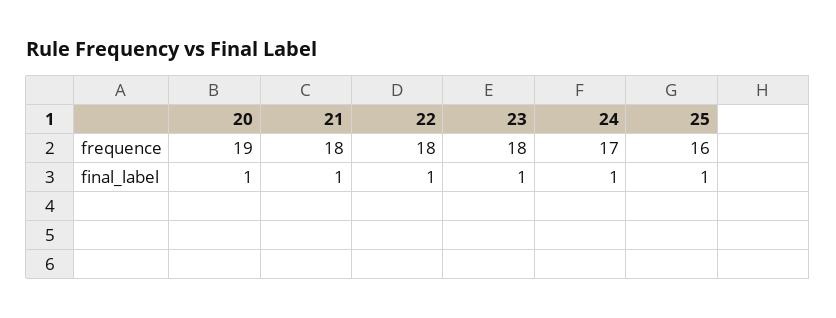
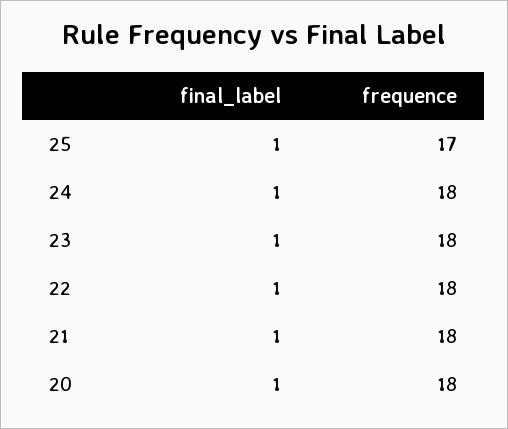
  {
    "20": {
-     "frequence": 19,
+     "frequence": 18,
      "final_label": 1
    },
    "21": {
      "frequence": 18,
      "final_label": 1
    },
    "22": {
      "frequence": 18,
      "final_label": 1
    },
    "23": {
      "frequence": 18,
      "final_label": 1
    },
    "24": {
-     "frequence": 17,
+     "frequence": 18,
      "final_label": 1
    },
    "25": {
-     "frequence": 16,
+     "frequence": 17,
      "final_label": 1
    }
  }

